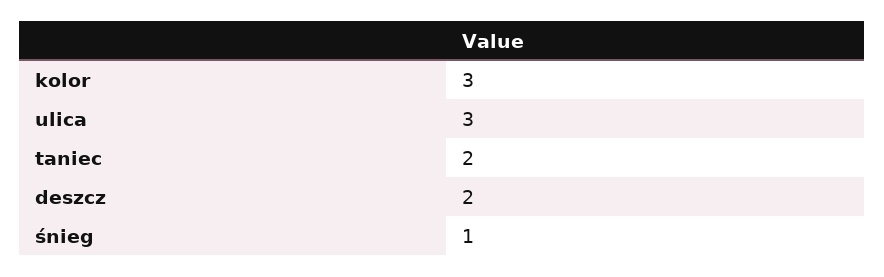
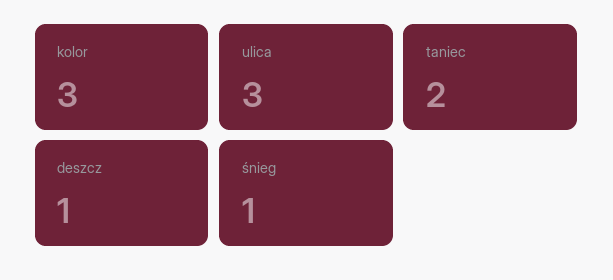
  {
    "kolor": 3,
    "ulica": 3,
    "taniec": 2,
-   "deszcz": 2,
+   "deszcz": 1,
    "śnieg": 1
  }

